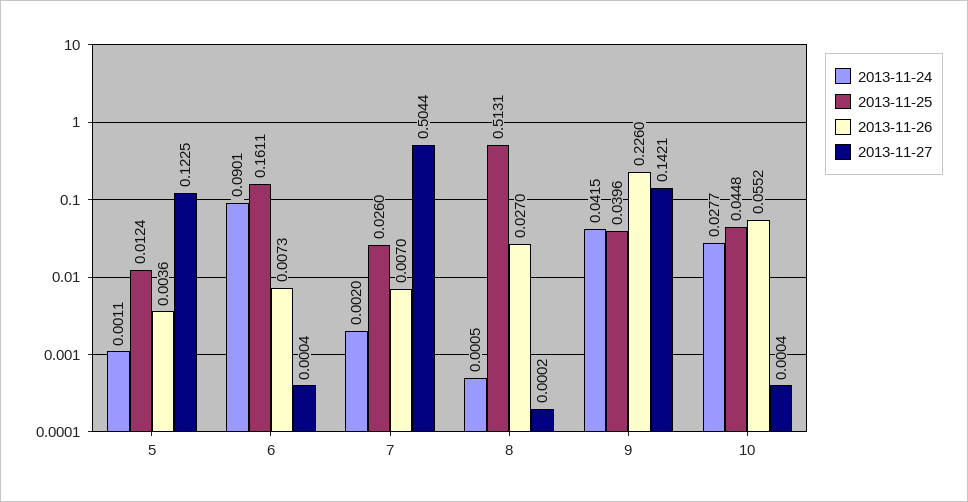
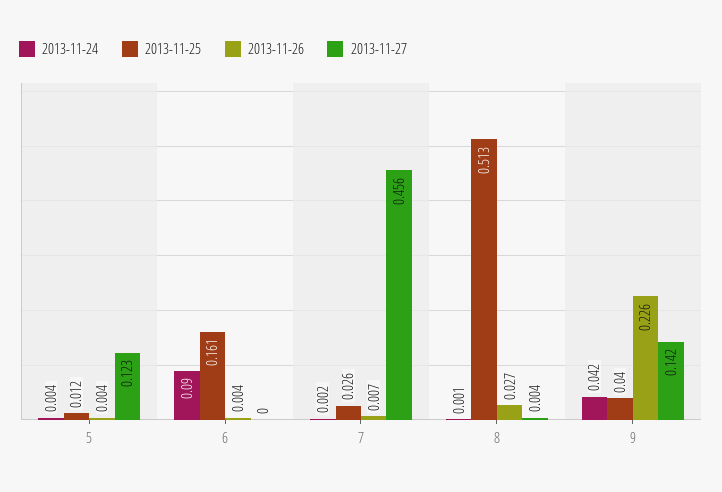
  {
    "2013-11-24": {
-     "5": 0.0011,
+     "5": 0.004,
      "6": 0.0901,
      "7": 0.002,
      "8": 0.0005,
-     "9": 0.0415,
+     "9": 0.0415
-     "10": 0.0277
    },
    "2013-11-25": {
      "5": 0.0124,
      "6": 0.1611,
      "7": 0.026,
      "8": 0.5131,
-     "9": 0.0396,
+     "9": 0.0396
-     "10": 0.0448
    },
    "2013-11-26": {
      "5": 0.0036,
-     "6": 0.0073,
+     "6": 0.004,
      "7": 0.007,
      "8": 0.027,
-     "9": 0.226,
+     "9": 0.226
-     "10": 0.0552
    },
    "2013-11-27": {
      "5": 0.1225,
      "6": 0.0004,
-     "7": 0.5044,
+     "7": 0.456,
-     "8": 0.0002,
+     "8": 0.004,
-     "9": 0.1421,
+     "9": 0.1421
-     "10": 0.0004
    }
  }

